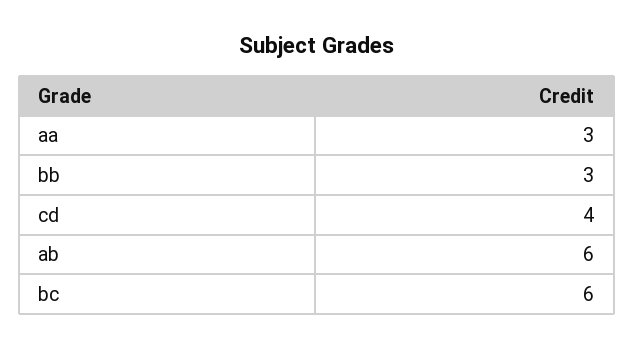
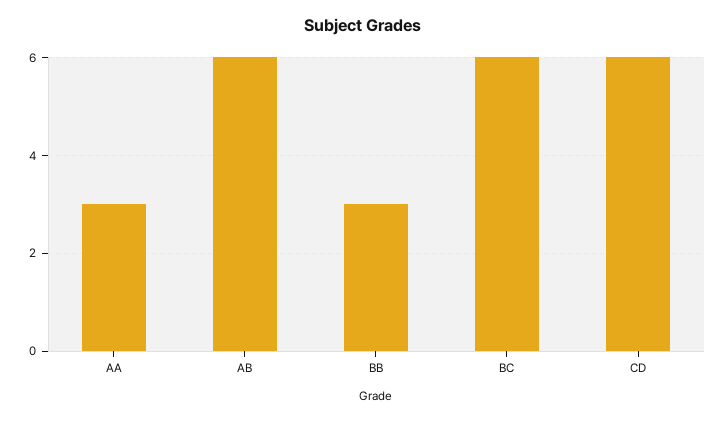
  {
    "aa": 3,
    "bb": 3,
-   "cd": 4,
+   "cd": 6,
    "ab": 6,
    "bc": 6
  }

